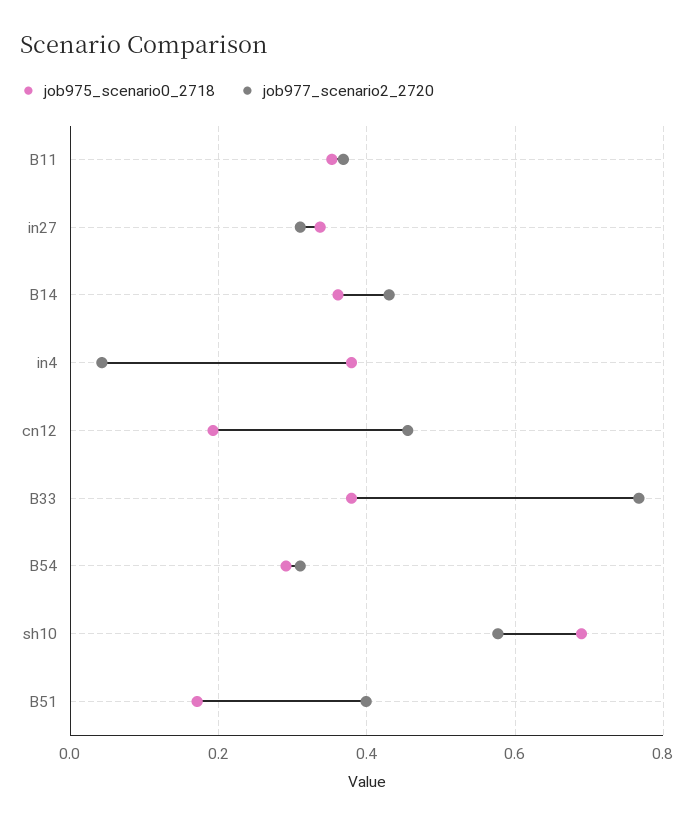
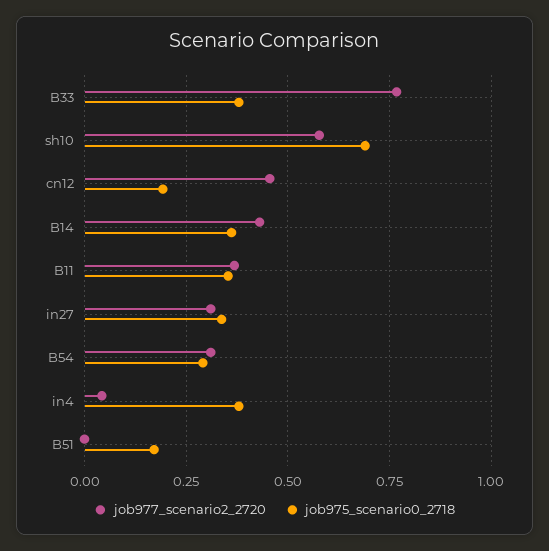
  {
    "job975_scenario0_2718": {
      "B11": 0.36,
      "in27": 0.34,
      "B14": 0.36,
      "in4": 0.38,
      "cn12": 0.2,
      "B33": 0.38,
      "B54": 0.3,
      "sh10": 0.68,
      "B51": 0.18
    },
    "job977_scenario2_2720": {
      "B11": 0.36,
      "in27": 0.32,
      "B14": 0.44,
      "in4": 0.04,
      "cn12": 0.46,
      "B33": 0.76,
      "B54": 0.32,
      "sh10": 0.58,
-     "B51": 0.4
+     "B51": 0
    }
  }

